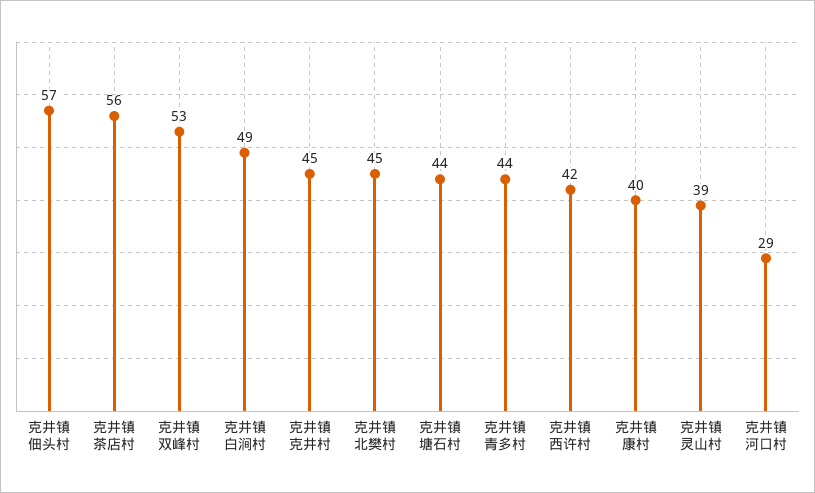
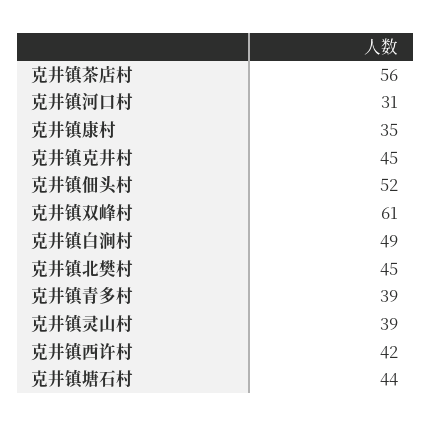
  {
-   "克井镇佃头村": 57,
+   "克井镇佃头村": 52,
    "克井镇茶店村": 56,
-   "克井镇双峰村": 53,
+   "克井镇双峰村": 61,
    "克井镇白涧村": 49,
    "克井镇克井村": 45,
    "克井镇北樊村": 45,
    "克井镇塘石村": 44,
-   "克井镇青多村": 44,
+   "克井镇青多村": 39,
    "克井镇西许村": 42,
-   "克井镇康村": 40,
+   "克井镇康村": 35,
    "克井镇灵山村": 39,
-   "克井镇河口村": 29
+   "克井镇河口村": 31
  }

